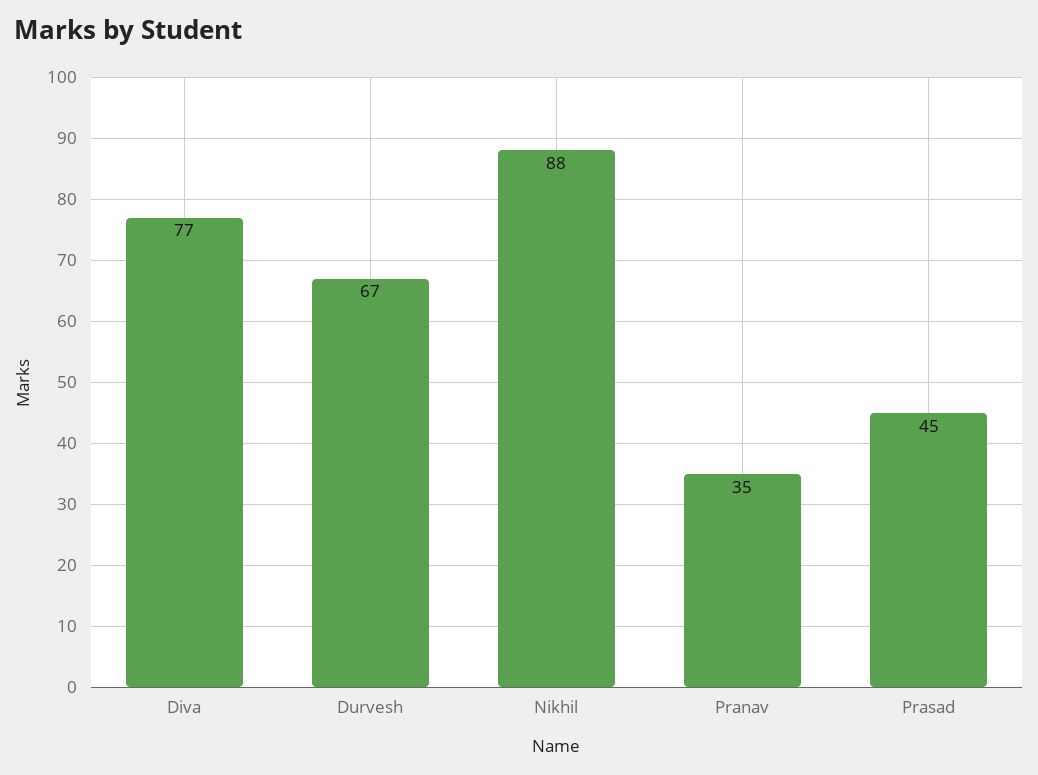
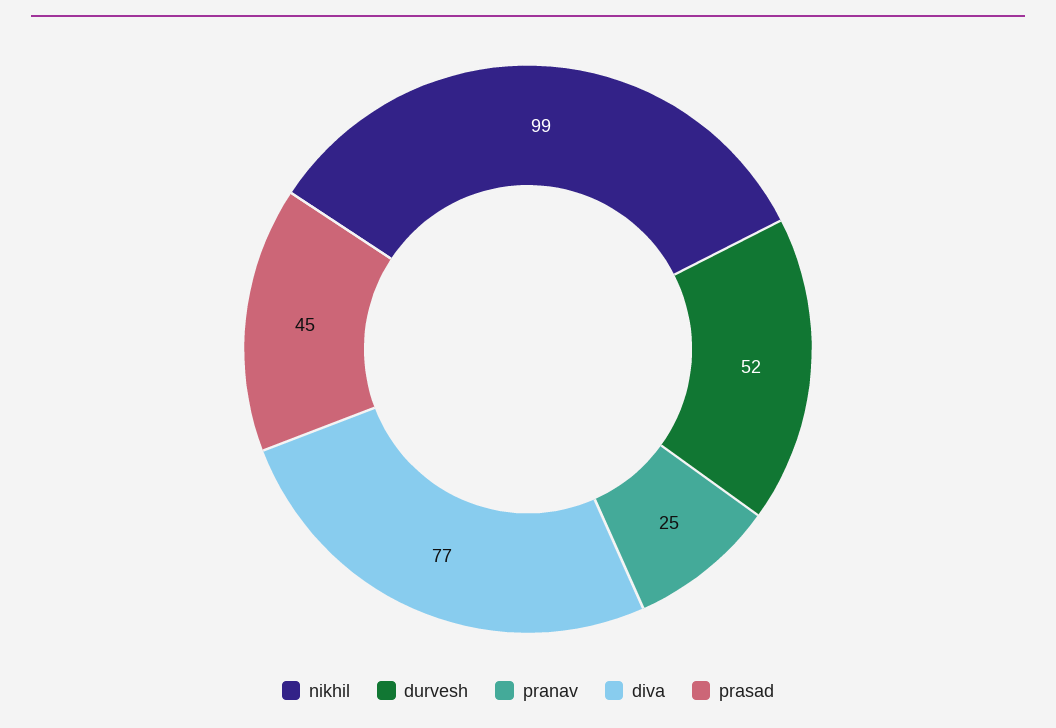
  {
    "Diva": 77,
-   "Durvesh": 67,
+   "Durvesh": 52,
-   "Nikhil": 88,
+   "Nikhil": 99,
-   "Pranav": 35,
+   "Pranav": 25,
    "Prasad": 45
  }

